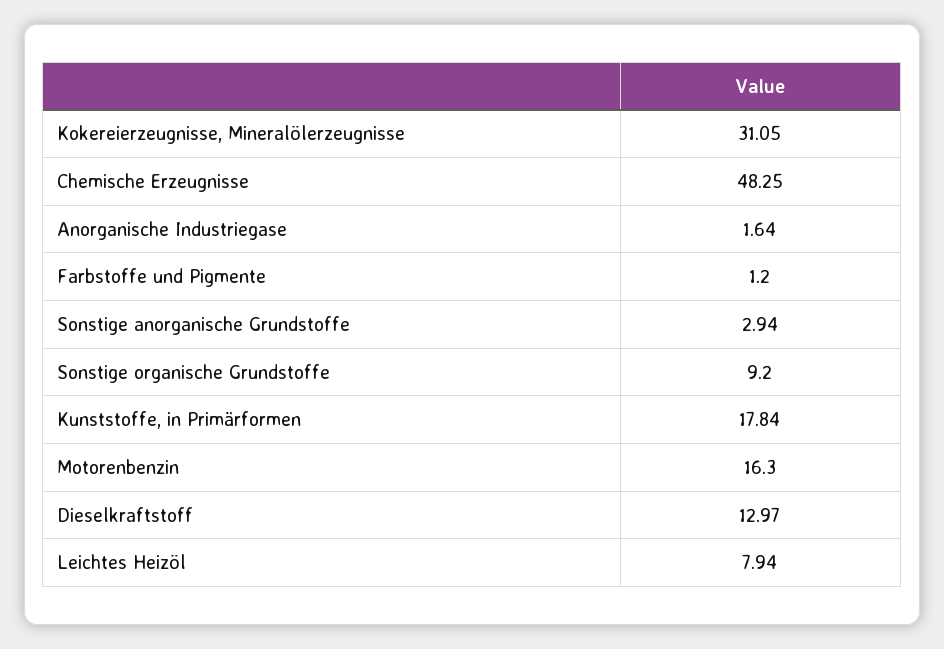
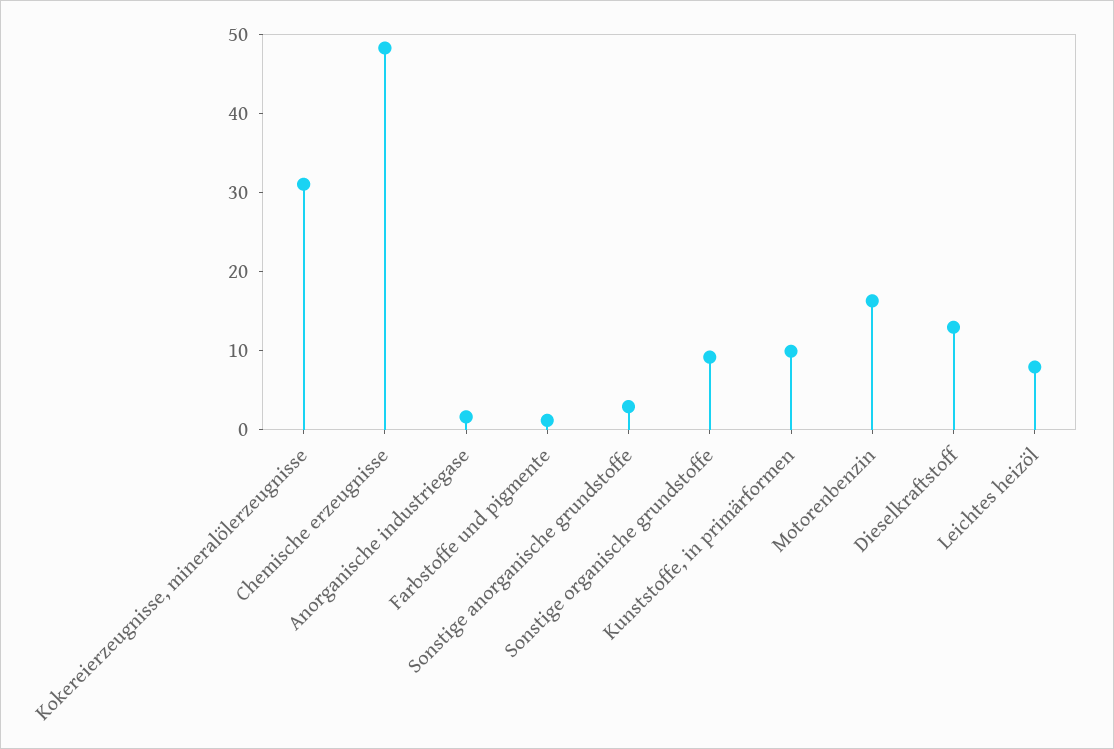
  {
    "Kokereierzeugnisse, Mineralölerzeugnisse": 31.05,
    "Chemische Erzeugnisse": 48.25,
    "Anorganische Industriegase": 1.64,
    "Farbstoffe und Pigmente": 1.2,
    "Sonstige anorganische Grundstoffe": 2.94,
    "Sonstige organische Grundstoffe": 9.2,
-   "Kunststoffe, in Primärformen": 17.84,
+   "Kunststoffe, in Primärformen": 10,
    "Motorenbenzin": 16.3,
    "Dieselkraftstoff": 12.97,
    "Leichtes Heizöl": 7.94
  }

